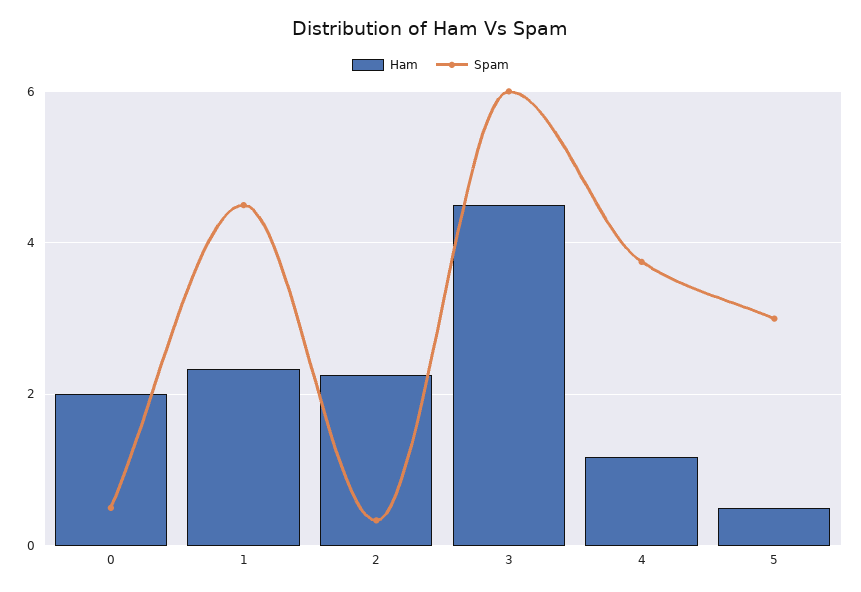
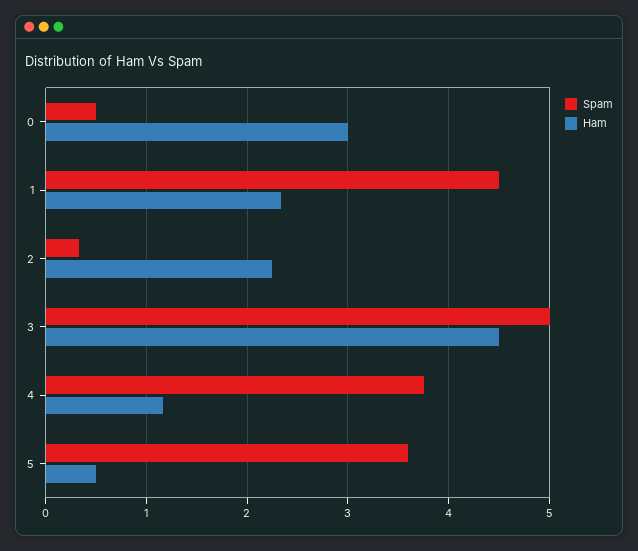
  {
    "Ham": {
-     "0": 2,
+     "0": 3,
      "1": 2.3,
      "2": 2.3,
      "3": 4.5,
      "4": 1.2,
      "5": 0.5
    },
    "Spam": {
      "0": 0.5,
      "1": 4.5,
      "2": 0.3,
-     "3": 6,
+     "3": 5,
      "4": 3.8,
-     "5": 3
+     "5": 3.6
    }
  }

